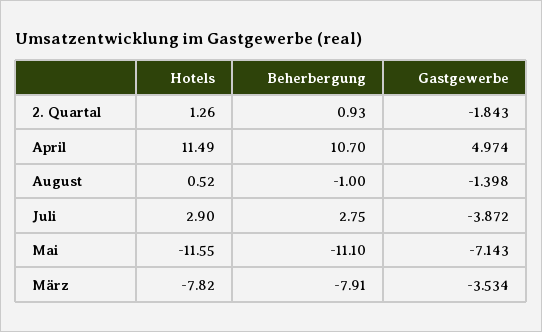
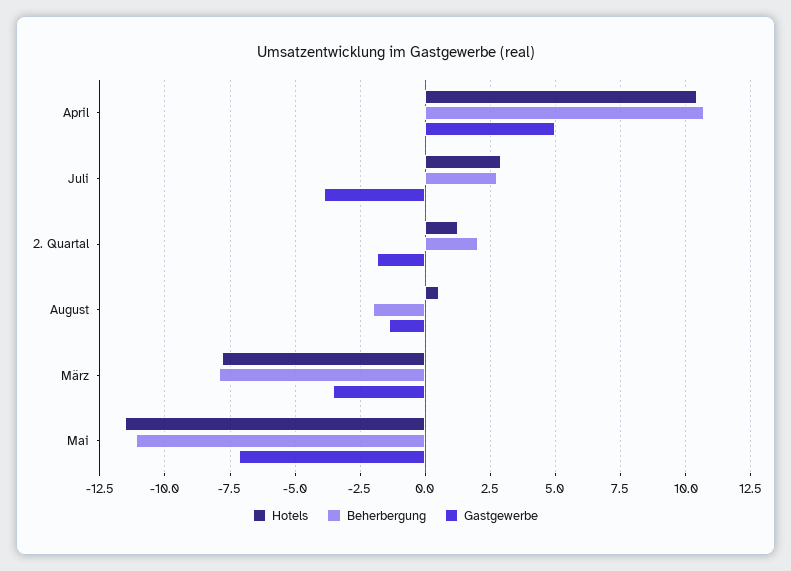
  {
    "Hotels": {
      "2. Quartal": 1.26,
-     "April": 11.49,
+     "April": 10.5,
      "August": 0.52,
      "Juli": 2.9,
      "Mai": -11.55,
      "März": -7.82
    },
    "Beherbergung": {
-     "2. Quartal": 0.93,
+     "2. Quartal": 2,
      "April": 10.7,
-     "August": -1,
+     "August": -2,
      "Juli": 2.75,
      "Mai": -11.1,
      "März": -7.91
    },
    "Gastgewerbe": {
      "2. Quartal": -1.843,
      "April": 4.974,
      "August": -1.398,
      "Juli": -3.872,
      "Mai": -7.143,
      "März": -3.534
    }
  }

